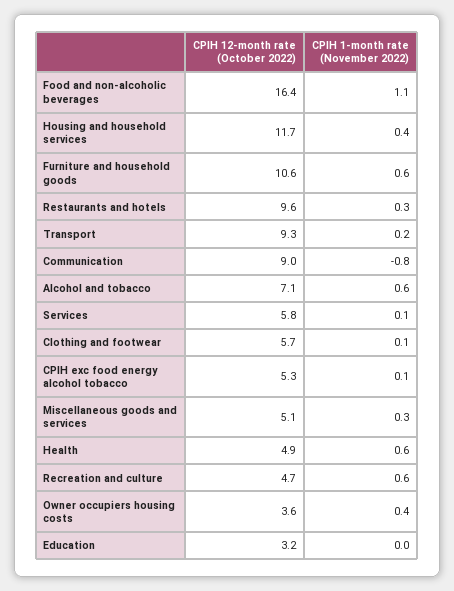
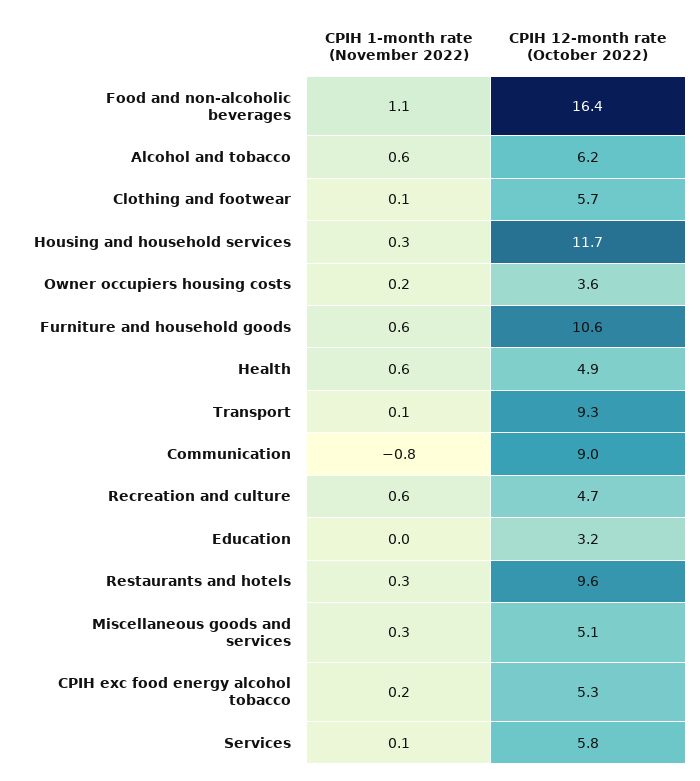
  {
    "CPIH 12-month rate (October 2022)": {
      "Food and non-alcoholic beverages": 16.4,
      "Housing and household services": 11.7,
      "Furniture and household goods": 10.6,
      "Restaurants and hotels": 9.6,
      "Transport": 9.3,
      "Communication": 9,
-     "Alcohol and tobacco": 7.1,
+     "Alcohol and tobacco": 6.2,
      "Services": 5.8,
      "Clothing and footwear": 5.7,
      "CPIH exc food energy alcohol tobacco": 5.3,
      "Miscellaneous goods and services": 5.1,
      "Health": 4.9,
      "Recreation and culture": 4.7,
      "Owner occupiers housing costs": 3.6,
      "Education": 3.2
    },
    "CPIH 1-month rate (November 2022)": {
      "Food and non-alcoholic beverages": 1.1,
-     "Housing and household services": 0.4,
+     "Housing and household services": 0.3,
      "Furniture and household goods": 0.6,
      "Restaurants and hotels": 0.3,
-     "Transport": 0.2,
+     "Transport": 0.1,
      "Communication": -0.8,
      "Alcohol and tobacco": 0.6,
      "Services": 0.1,
      "Clothing and footwear": 0.1,
-     "CPIH exc food energy alcohol tobacco": 0.1,
+     "CPIH exc food energy alcohol tobacco": 0.2,
      "Miscellaneous goods and services": 0.3,
      "Health": 0.6,
      "Recreation and culture": 0.6,
-     "Owner occupiers housing costs": 0.4,
+     "Owner occupiers housing costs": 0.2,
      "Education": 0
    }
  }

